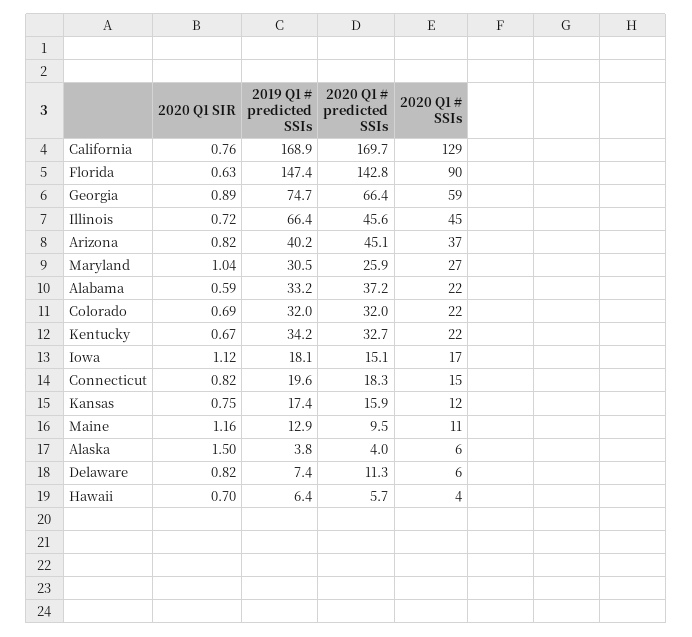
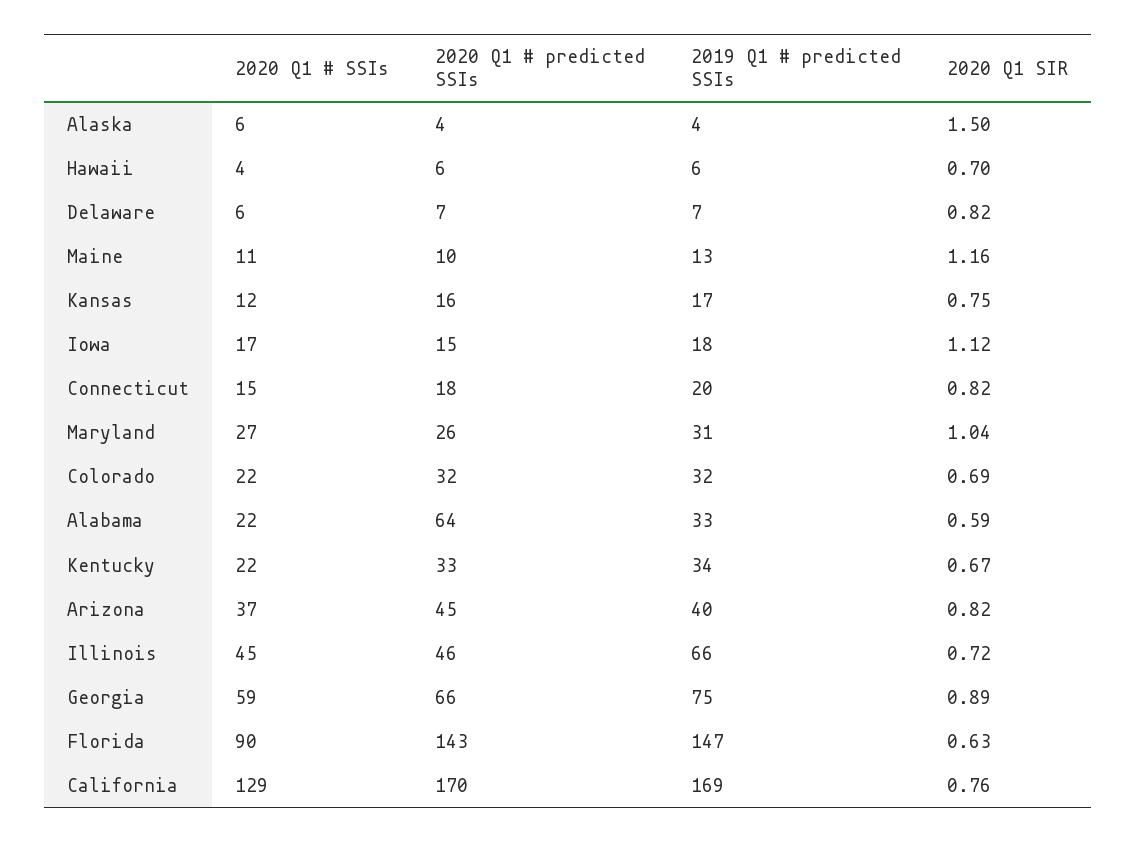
  {
    "2020 Q1 SIR": {
      "California": 0.76,
      "Florida": 0.63,
      "Georgia": 0.89,
      "Illinois": 0.72,
      "Arizona": 0.82,
      "Maryland": 1.04,
      "Alabama": 0.59,
      "Colorado": 0.69,
      "Kentucky": 0.67,
      "Iowa": 1.12,
      "Connecticut": 0.82,
      "Kansas": 0.75,
      "Maine": 1.16,
      "Alaska": 1.5,
      "Delaware": 0.82,
      "Hawaii": 0.7
    },
    "2019 Q1 # predicted SSIs": {
      "California": 168.9,
      "Florida": 147.4,
      "Georgia": 74.7,
      "Illinois": 66.4,
      "Arizona": 40.2,
      "Maryland": 30.5,
      "Alabama": 33.2,
      "Colorado": 32,
      "Kentucky": 34.2,
      "Iowa": 18.1,
      "Connecticut": 19.6,
      "Kansas": 17.4,
      "Maine": 12.9,
      "Alaska": 3.8,
      "Delaware": 7.4,
      "Hawaii": 6.4
    },
    "2020 Q1 # predicted SSIs": {
      "California": 169.7,
      "Florida": 142.8,
      "Georgia": 66.4,
      "Illinois": 45.6,
      "Arizona": 45.1,
      "Maryland": 25.9,
-     "Alabama": 37.2,
+     "Alabama": 64,
      "Colorado": 32,
      "Kentucky": 32.7,
      "Iowa": 15.1,
      "Connecticut": 18.3,
      "Kansas": 15.9,
      "Maine": 9.5,
      "Alaska": 4,
-     "Delaware": 11.3,
+     "Delaware": 7,
      "Hawaii": 5.7
    },
    "2020 Q1 # SSIs": {
      "California": 129,
      "Florida": 90,
      "Georgia": 59,
      "Illinois": 45,
      "Arizona": 37,
      "Maryland": 27,
      "Alabama": 22,
      "Colorado": 22,
      "Kentucky": 22,
      "Iowa": 17,
      "Connecticut": 15,
      "Kansas": 12,
      "Maine": 11,
      "Alaska": 6,
      "Delaware": 6,
      "Hawaii": 4
    }
  }

